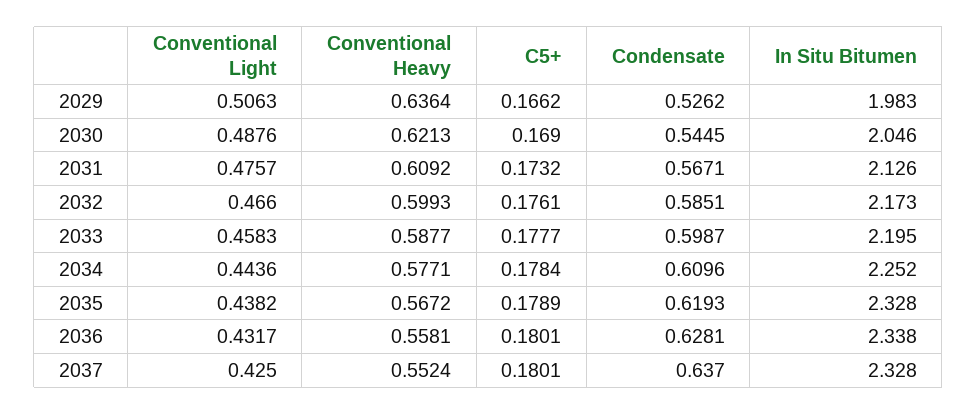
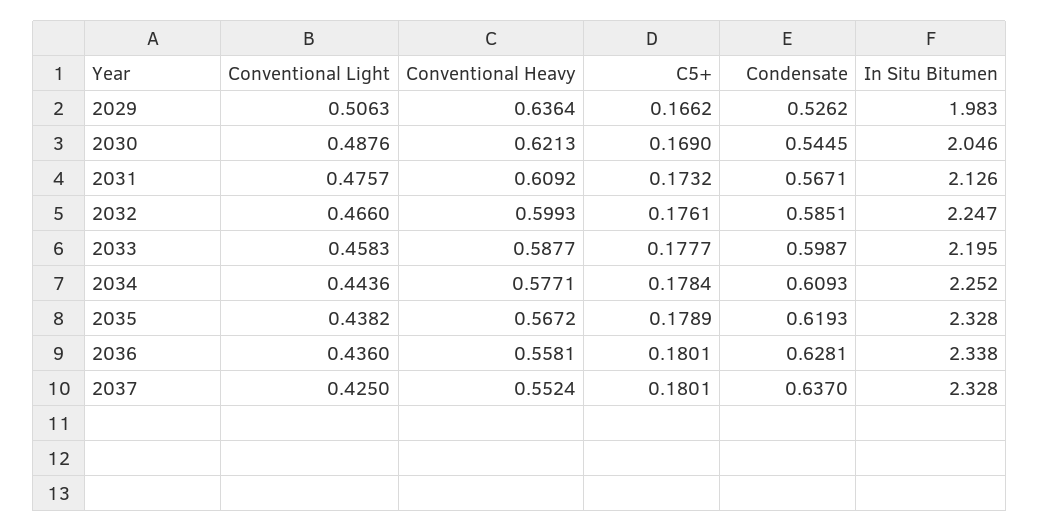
  {
    "Conventional Light": {
      "2029": 0.5063,
      "2030": 0.4876,
      "2031": 0.4757,
      "2032": 0.466,
      "2033": 0.4583,
      "2034": 0.4436,
      "2035": 0.4382,
-     "2036": 0.4317,
+     "2036": 0.436,
      "2037": 0.425
    },
    "Conventional Heavy": {
      "2029": 0.6364,
      "2030": 0.6213,
      "2031": 0.6092,
      "2032": 0.5993,
      "2033": 0.5877,
      "2034": 0.5771,
      "2035": 0.5672,
      "2036": 0.5581,
      "2037": 0.5524
    },
    "C5+": {
      "2029": 0.1662,
      "2030": 0.169,
      "2031": 0.1732,
      "2032": 0.1761,
      "2033": 0.1777,
      "2034": 0.1784,
      "2035": 0.1789,
      "2036": 0.1801,
      "2037": 0.1801
    },
    "Condensate": {
      "2029": 0.5262,
      "2030": 0.5445,
      "2031": 0.5671,
      "2032": 0.5851,
      "2033": 0.5987,
-     "2034": 0.6096,
+     "2034": 0.6093,
      "2035": 0.6193,
      "2036": 0.6281,
      "2037": 0.637
    },
    "In Situ Bitumen": {
      "2029": 1.983,
      "2030": 2.046,
      "2031": 2.126,
-     "2032": 2.173,
+     "2032": 2.247,
      "2033": 2.195,
      "2034": 2.252,
      "2035": 2.328,
      "2036": 2.338,
      "2037": 2.328
    }
  }

